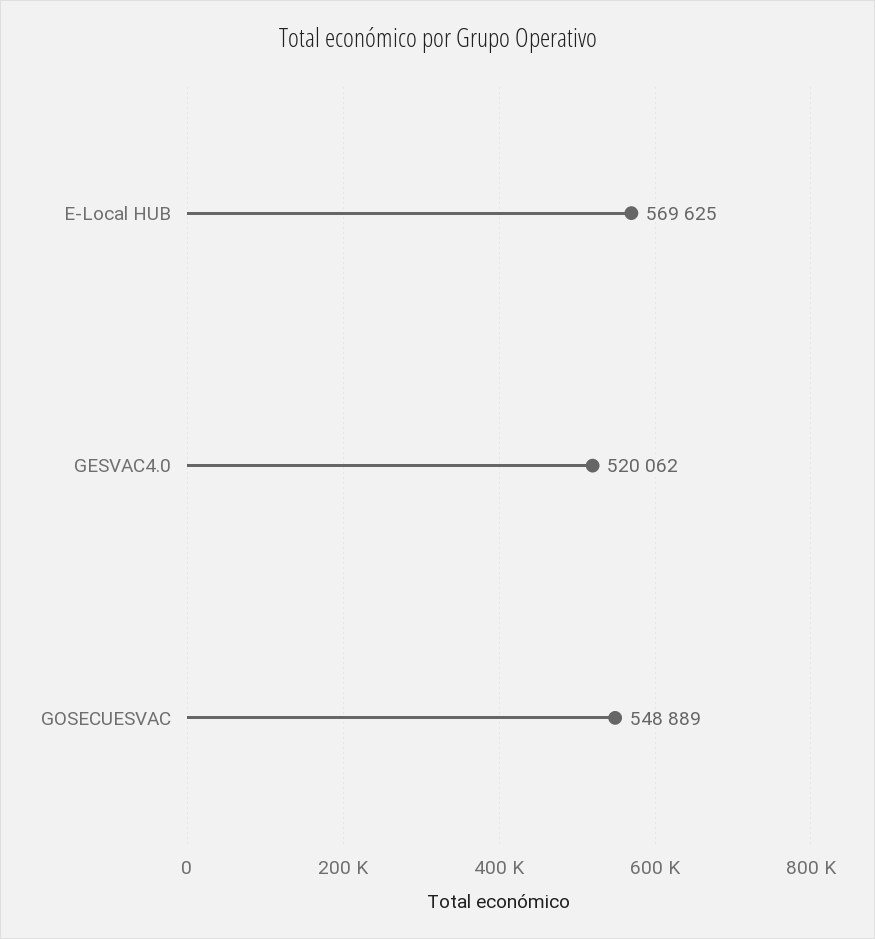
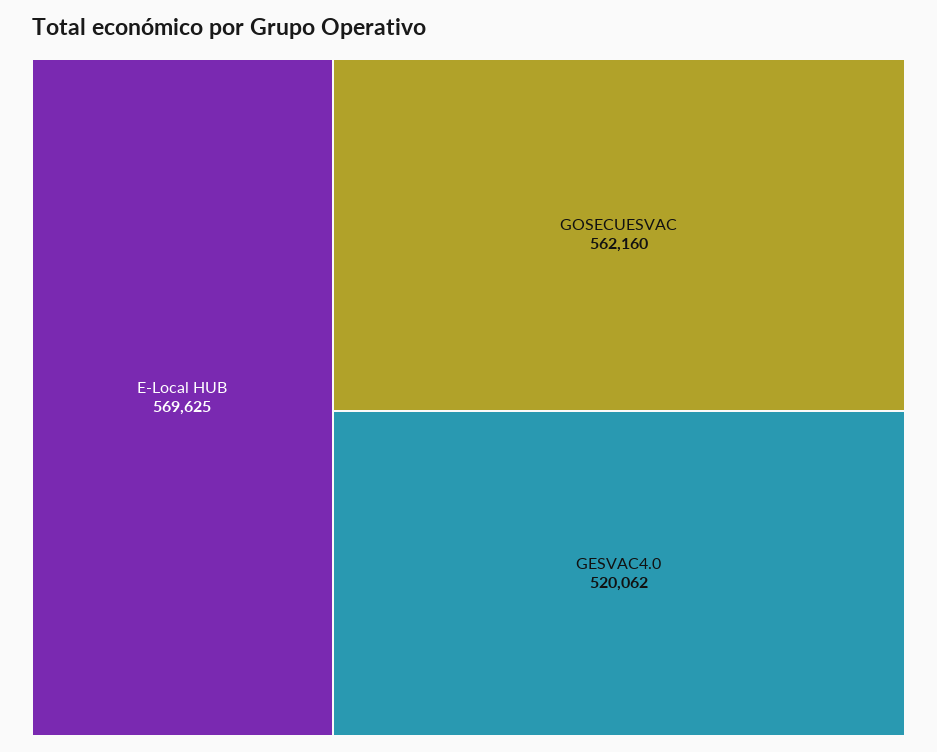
  {
    "E-Local HUB": 569625,
    "GESVAC4.0": 520062,
-   "GOSECUESVAC": 548889
+   "GOSECUESVAC": 562160
  }

